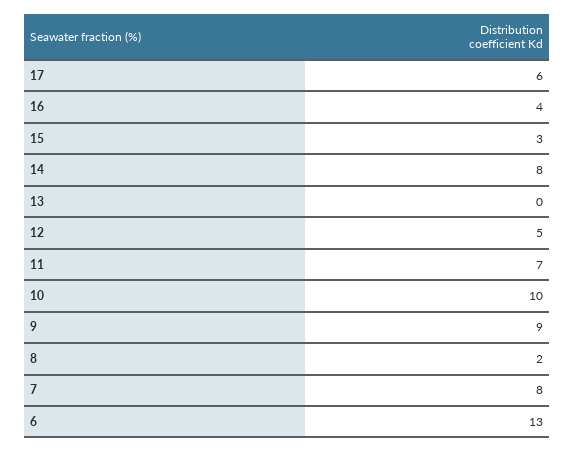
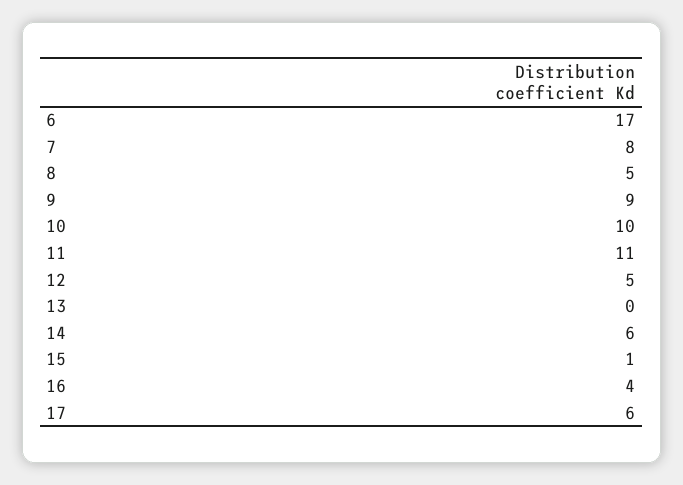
  {
    "17": 6,
    "16": 4,
-   "15": 3,
+   "15": 1,
-   "14": 8,
+   "14": 6,
    "13": 0,
    "12": 5,
-   "11": 7,
+   "11": 11,
    "10": 10,
    "9": 9,
-   "8": 2,
+   "8": 5,
    "7": 8,
-   "6": 13
+   "6": 17
  }

